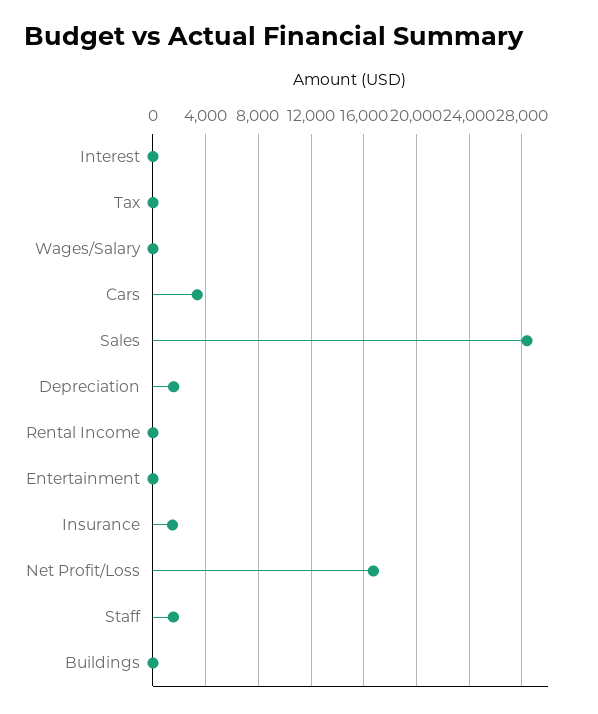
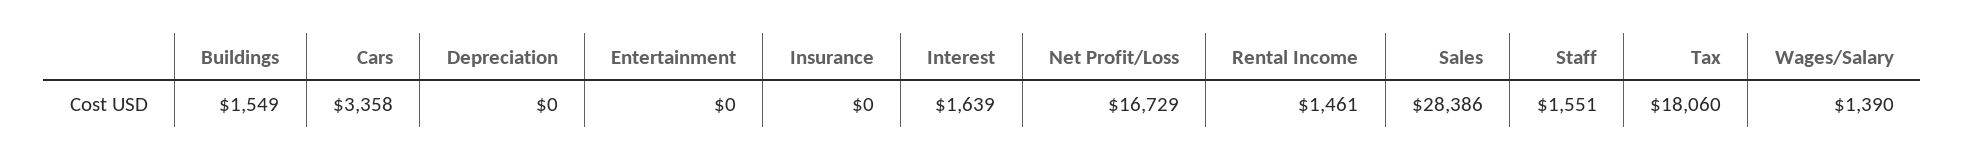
  {
-   "Interest": 0,
+   "Interest": 1639,
-   "Tax": 0,
+   "Tax": 18060,
-   "Wages/Salary": 0,
+   "Wages/Salary": 1390,
    "Cars": 3358,
    "Sales": 28386,
-   "Depreciation": 1500,
+   "Depreciation": 0,
-   "Rental Income": 0,
+   "Rental Income": 1461,
    "Entertainment": 0,
-   "Insurance": 1500,
+   "Insurance": 0,
    "Net Profit/Loss": 16729,
    "Staff": 1551,
-   "Buildings": 0
+   "Buildings": 1549
  }

